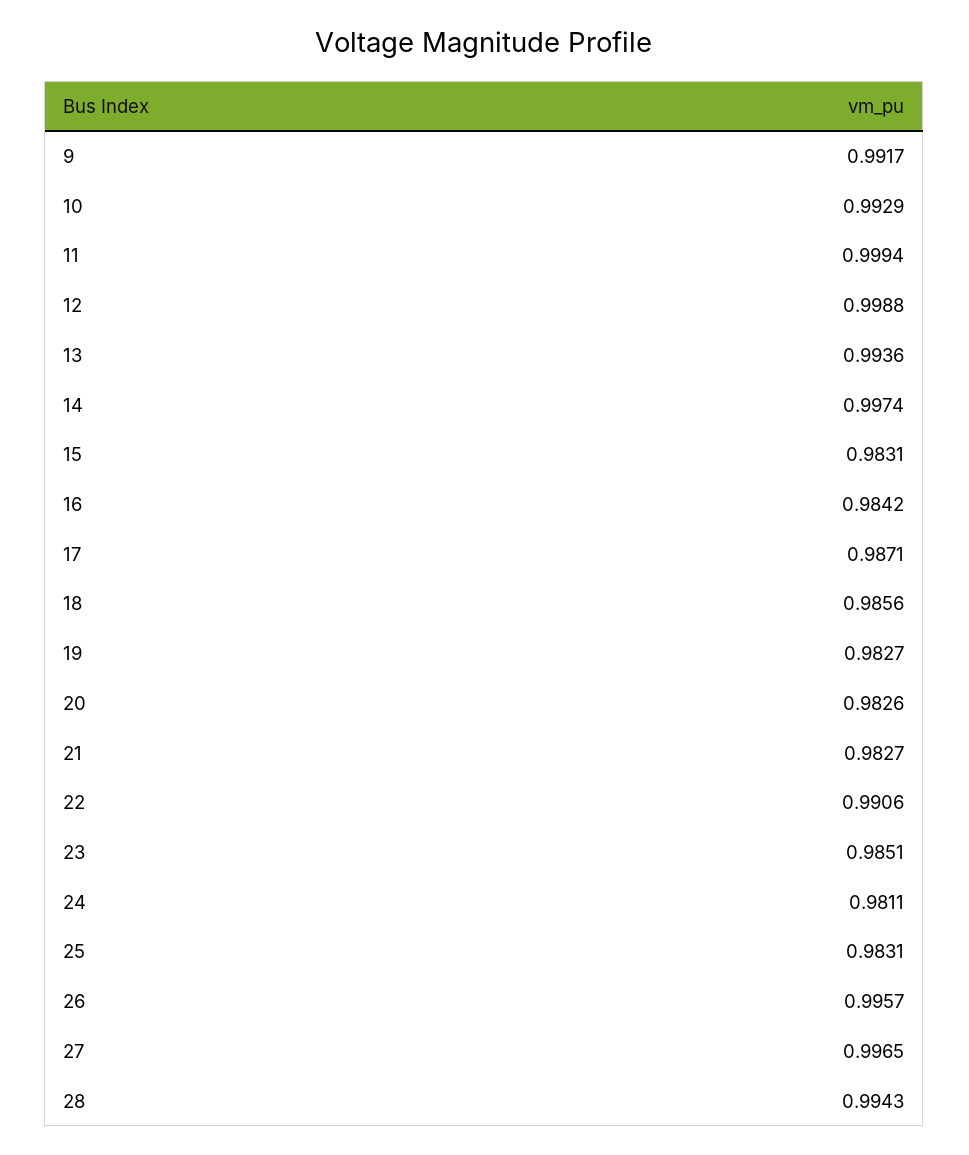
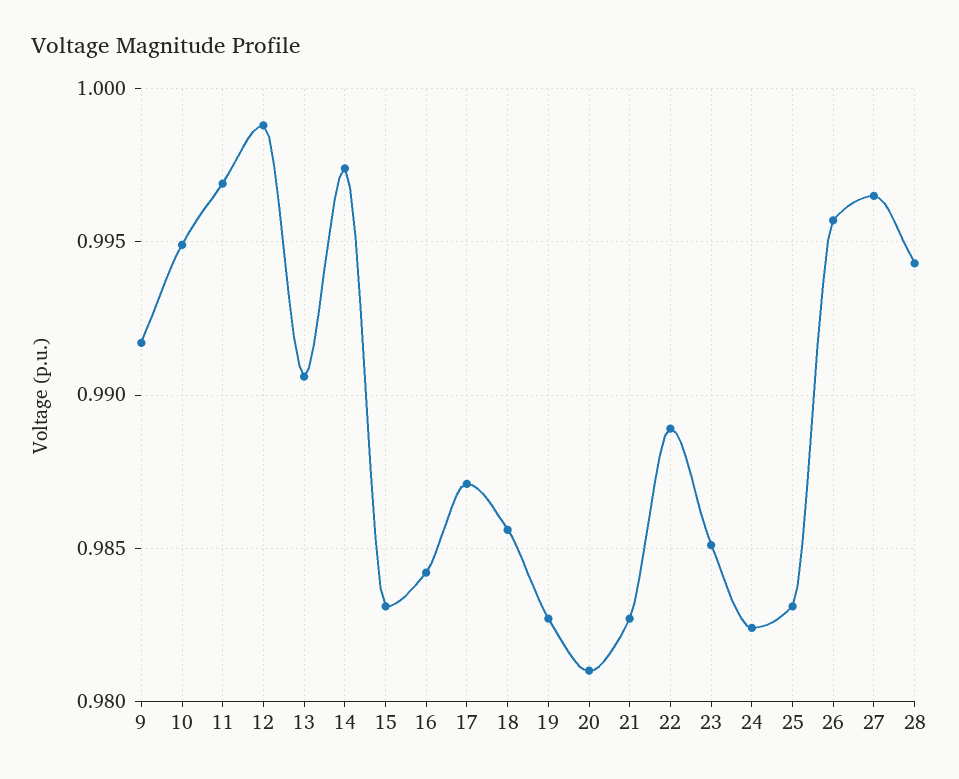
  {
    "9": 0.9917,
-   "10": 0.9929,
+   "10": 0.995,
-   "11": 0.9994,
+   "11": 0.997,
    "12": 0.9988,
-   "13": 0.9936,
+   "13": 0.9905,
    "14": 0.9974,
    "15": 0.9831,
    "16": 0.9842,
    "17": 0.9871,
    "18": 0.9856,
    "19": 0.9827,
-   "20": 0.9826,
+   "20": 0.981,
    "21": 0.9827,
-   "22": 0.9906,
+   "22": 0.989,
    "23": 0.9851,
-   "24": 0.9811,
+   "24": 0.9825,
    "25": 0.9831,
    "26": 0.9957,
    "27": 0.9965,
    "28": 0.9943
  }

